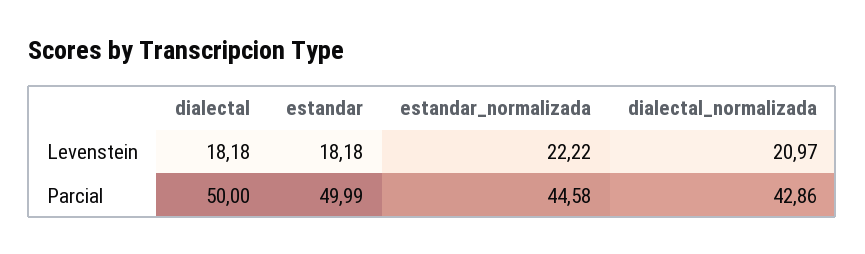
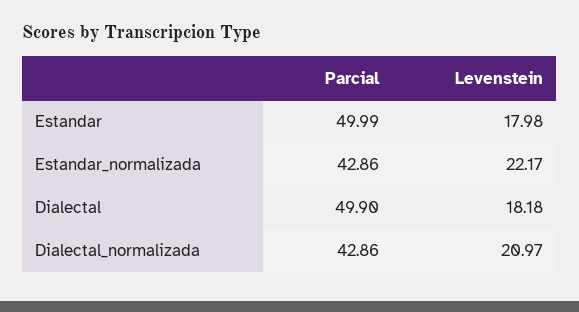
  {
    "dialectal": {
      "Levenstein": 18.18,
-     "Parcial": 50
+     "Parcial": 49.9
    },
    "estandar": {
-     "Levenstein": 18.18,
+     "Levenstein": 17.98,
      "Parcial": 49.99
    },
    "estandar_normalizada": {
-     "Levenstein": 22.22,
+     "Levenstein": 22.17,
-     "Parcial": 44.58
+     "Parcial": 42.86
    },
    "dialectal_normalizada": {
      "Levenstein": 20.97,
      "Parcial": 42.86
    }
  }

